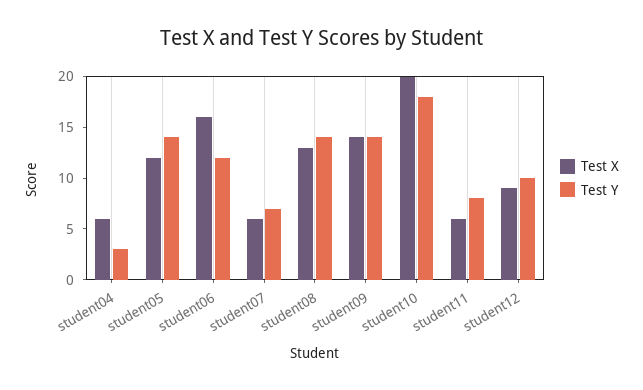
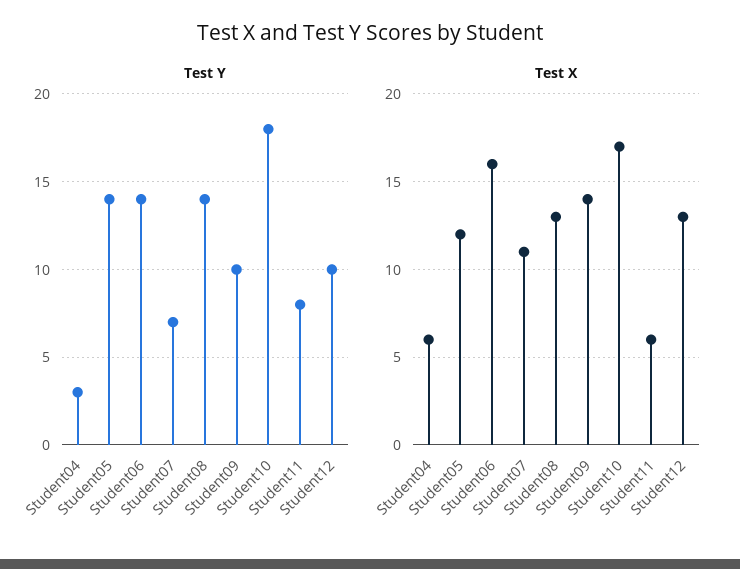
  {
    "Test X": {
      "student04": 6,
      "student05": 12,
      "student06": 16,
-     "student07": 6,
+     "student07": 11,
      "student08": 13,
      "student09": 14,
-     "student10": 20,
+     "student10": 17,
      "student11": 6,
-     "student12": 9
+     "student12": 13
    },
    "Test Y": {
      "student04": 3,
      "student05": 14,
-     "student06": 12,
+     "student06": 14,
      "student07": 7,
      "student08": 14,
-     "student09": 14,
+     "student09": 10,
      "student10": 18,
      "student11": 8,
      "student12": 10
    }
  }

